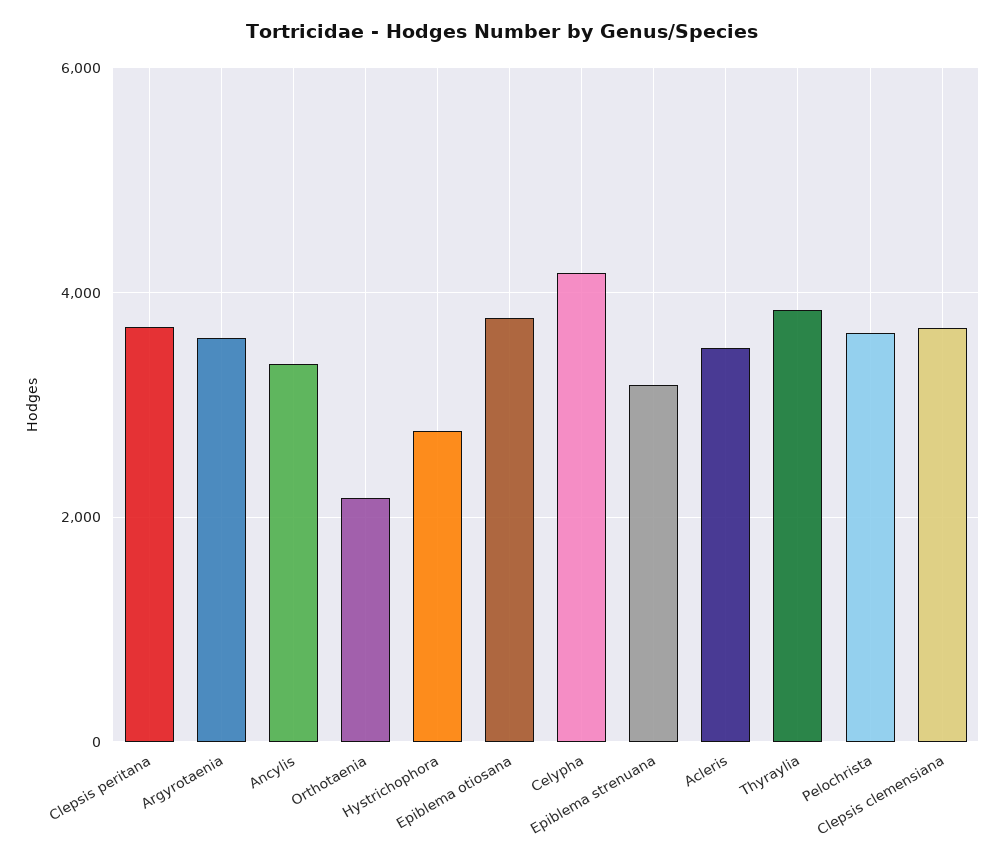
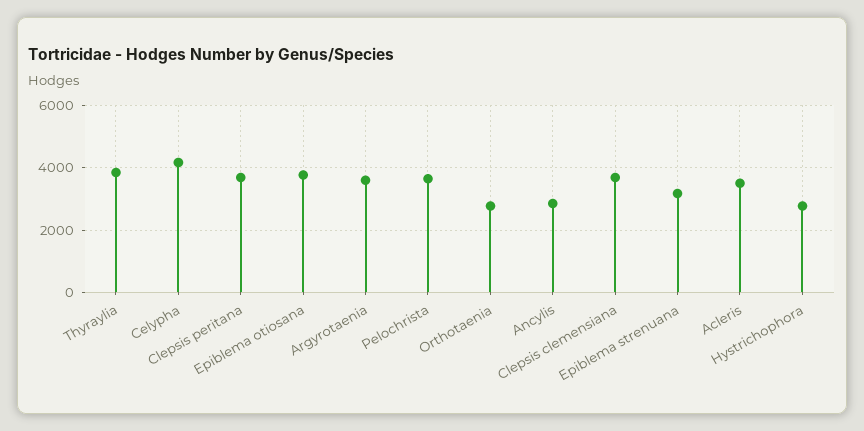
  {
    "Clepsis peritana": 3600,
    "Argyrotaenia": 3600,
-   "Ancylis": 3400,
+   "Ancylis": 2800,
-   "Orthotaenia": 2200,
+   "Orthotaenia": 2800,
    "Hystrichophora": 2800,
    "Epiblema otiosana": 3800,
    "Celypha": 4200,
    "Epiblema strenuana": 3200,
    "Acleris": 3600,
    "Thyraylia": 3800,
    "Pelochrista": 3600,
    "Clepsis clemensiana": 3600
  }

